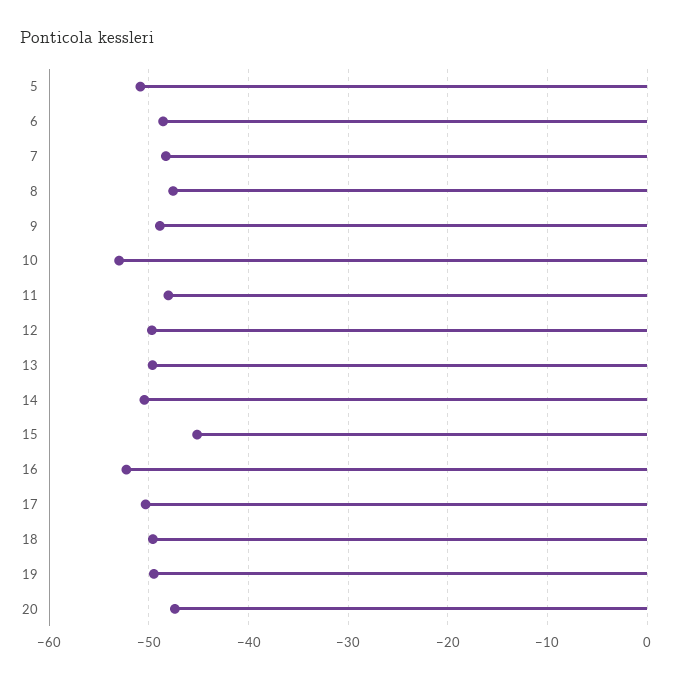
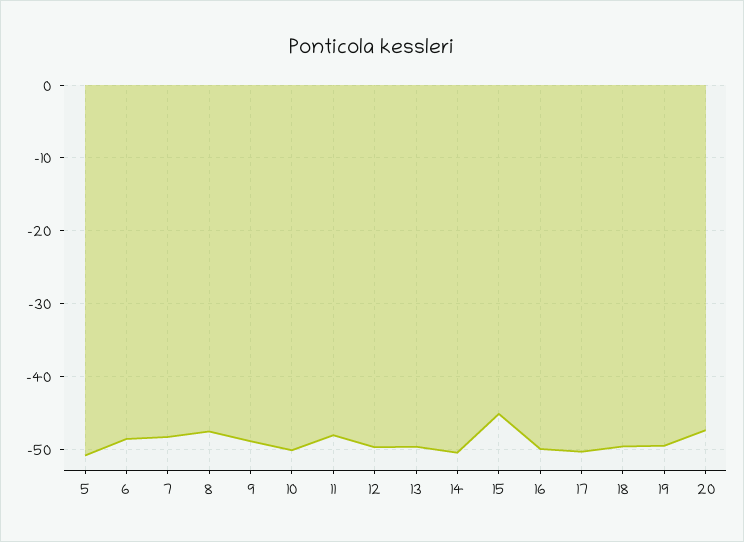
  {
    "5": -51,
    "6": -49,
    "7": -48,
    "8": -48,
    "9": -49,
-   "10": -53,
+   "10": -50,
    "11": -48,
    "12": -50,
    "13": -50,
    "14": -50,
    "15": -45,
-   "16": -52,
+   "16": -50,
    "17": -50,
    "18": -50,
    "19": -50,
    "20": -47
  }

